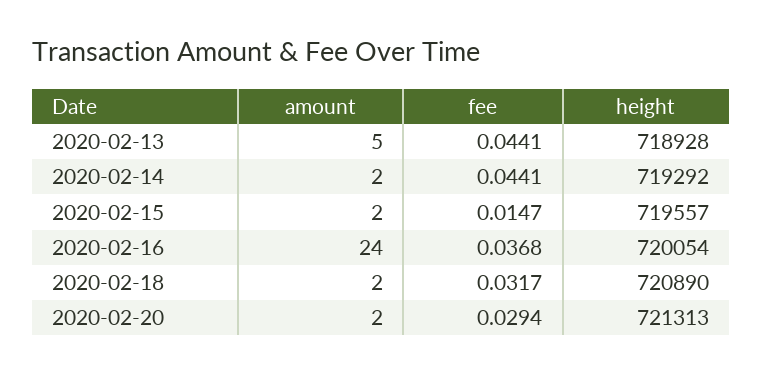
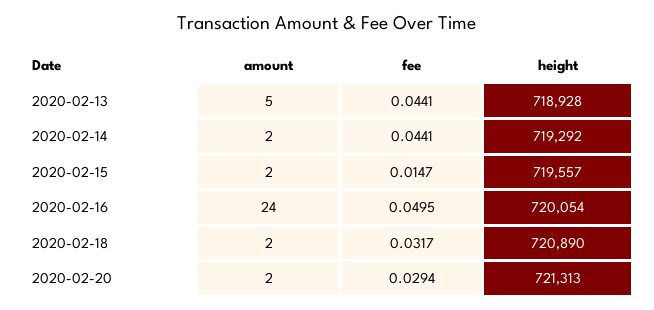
  {
    "amount": {
      "2020-02-13": 5,
      "2020-02-14": 2,
      "2020-02-15": 2,
      "2020-02-16": 24,
      "2020-02-18": 2,
      "2020-02-20": 2
    },
    "fee": {
      "2020-02-13": 0.0441,
      "2020-02-14": 0.0441,
      "2020-02-15": 0.0147,
-     "2020-02-16": 0.0368,
+     "2020-02-16": 0.0495,
      "2020-02-18": 0.0317,
      "2020-02-20": 0.0294
    },
    "height": {
      "2020-02-13": 718928,
      "2020-02-14": 719292,
      "2020-02-15": 719557,
      "2020-02-16": 720054,
      "2020-02-18": 720890,
      "2020-02-20": 721313
    }
  }

